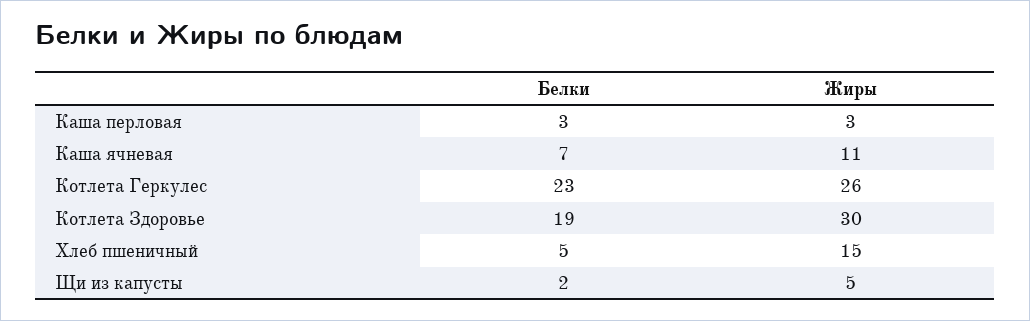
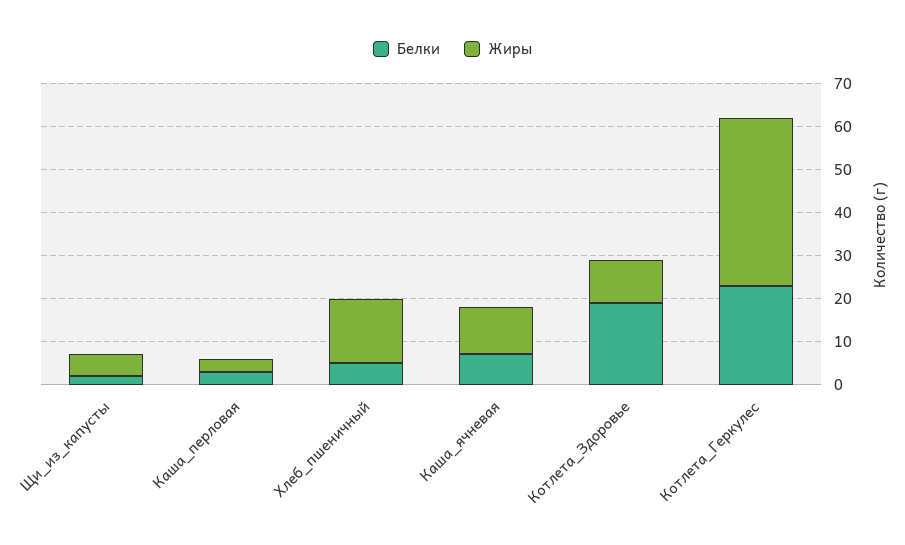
  {
    "Белки": {
      "Каша перловая": 3,
      "Каша ячневая": 7,
      "Котлета Геркулес": 23,
      "Котлета Здоровье": 19,
      "Хлеб пшеничный": 5,
      "Щи из капусты": 2
    },
    "Жиры": {
      "Каша перловая": 3,
      "Каша ячневая": 11,
-     "Котлета Геркулес": 26,
+     "Котлета Геркулес": 40,
-     "Котлета Здоровье": 30,
+     "Котлета Здоровье": 10,
      "Хлеб пшеничный": 15,
      "Щи из капусты": 5
    }
  }

